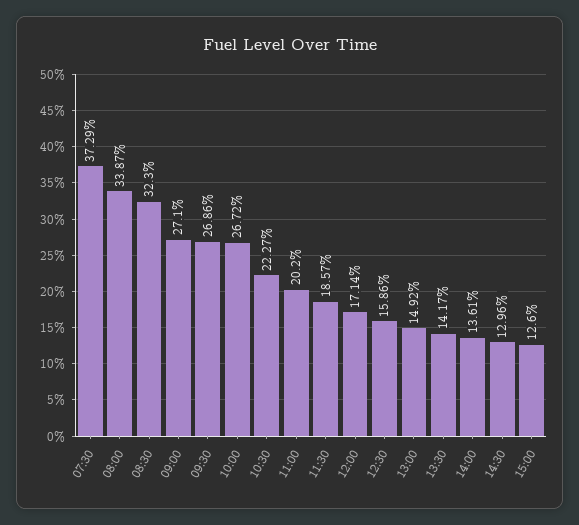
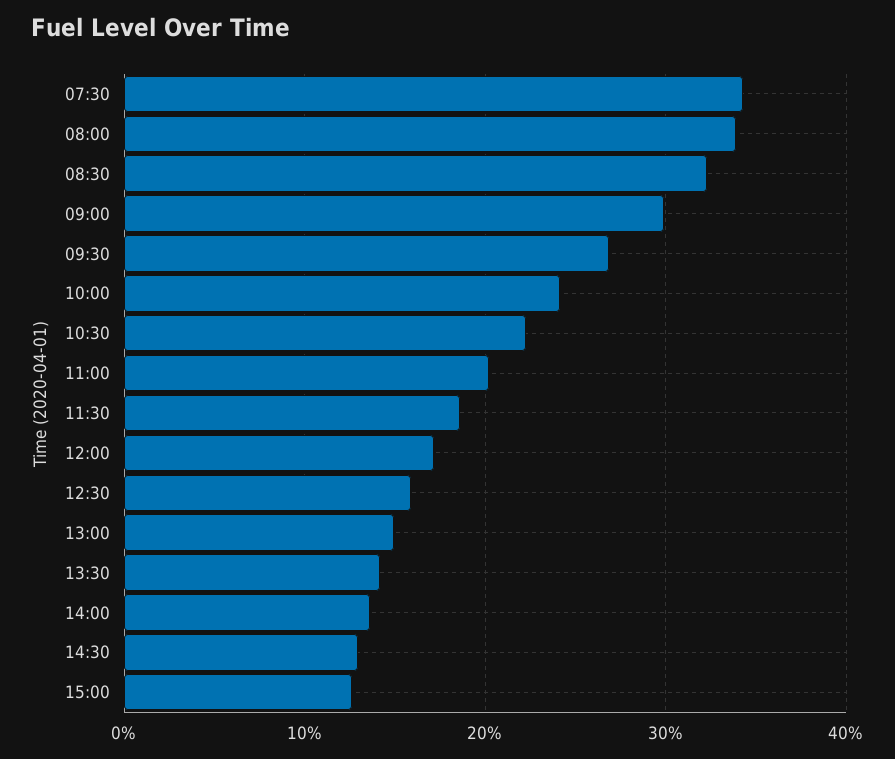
  {
-   "07:30": 37.29,
+   "07:30": 34,
    "08:00": 33.87,
    "08:30": 32.3,
-   "09:00": 27.1,
+   "09:00": 30,
    "09:30": 26.86,
-   "10:00": 26.72,
+   "10:00": 24,
    "10:30": 22.27,
    "11:00": 20.2,
    "11:30": 18.57,
    "12:00": 17.14,
    "12:30": 15.86,
    "13:00": 14.92,
    "13:30": 14.17,
    "14:00": 13.61,
    "14:30": 12.96,
    "15:00": 12.6
  }

